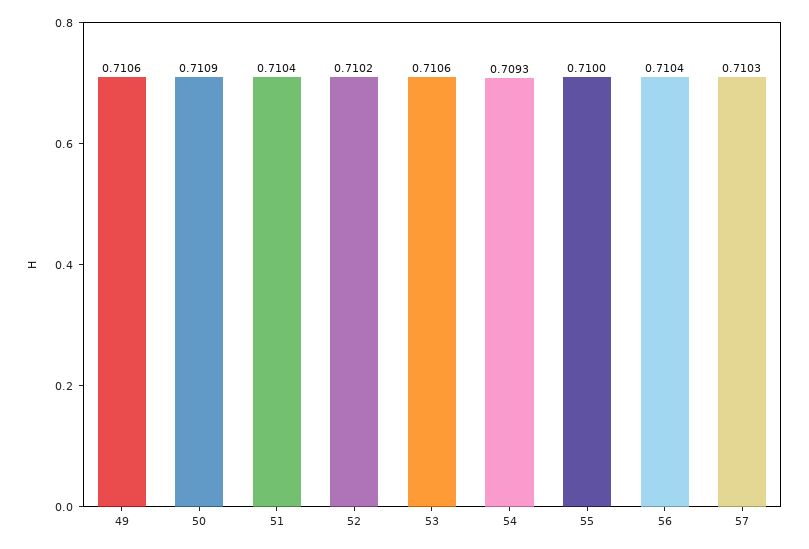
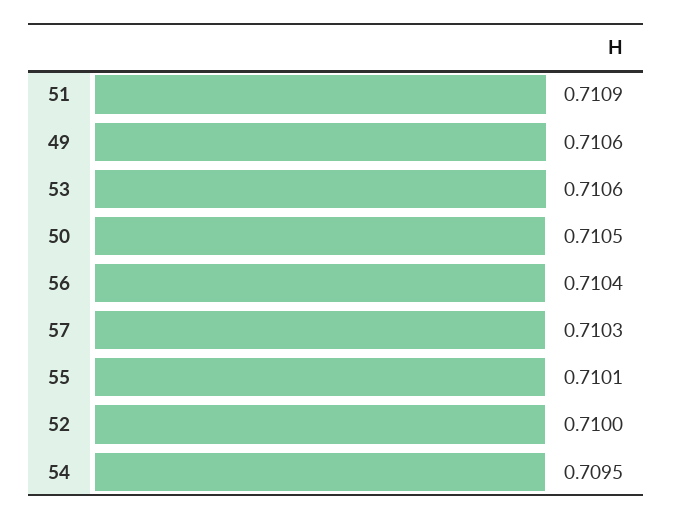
  {
    "49": 0.7106,
-   "50": 0.7109,
+   "50": 0.7105,
-   "51": 0.7104,
+   "51": 0.7109,
-   "52": 0.7102,
+   "52": 0.71,
    "53": 0.7106,
-   "54": 0.7093,
+   "54": 0.7095,
-   "55": 0.71,
+   "55": 0.7101,
    "56": 0.7104,
    "57": 0.7103
  }

